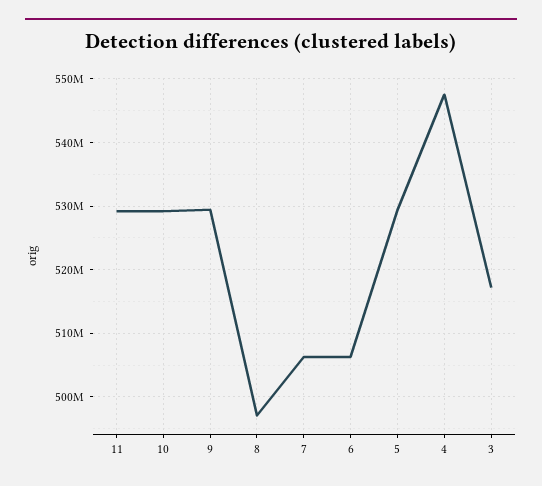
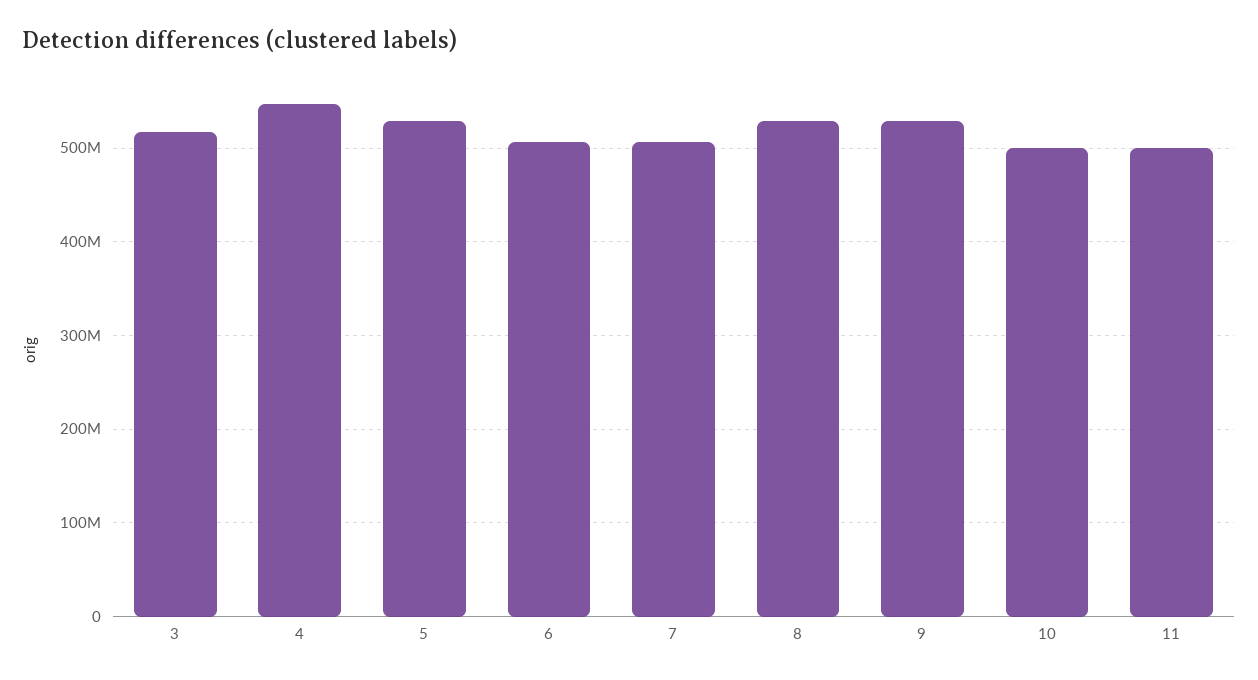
  {
-   "11": 529000000,
+   "11": 500000000,
-   "10": 529000000,
+   "10": 500000000,
    "9": 529000000,
-   "8": 497000000,
+   "8": 530000000,
    "7": 506000000,
    "6": 506000000,
    "5": 529000000,
    "4": 548000000,
    "3": 517000000
  }

